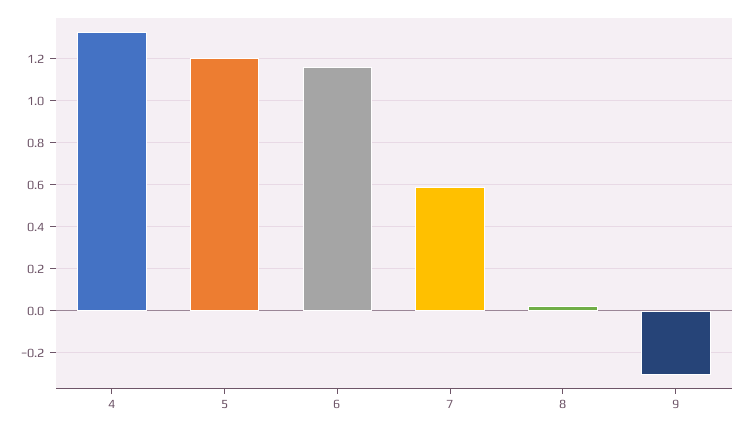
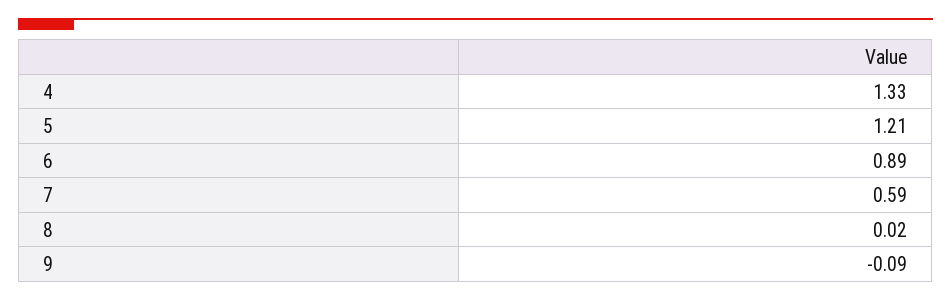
  {
    "4": 1.33,
    "5": 1.21,
-   "6": 1.15,
+   "6": 0.89,
    "7": 0.59,
    "8": 0.02,
-   "9": -0.3
+   "9": -0.09
  }

